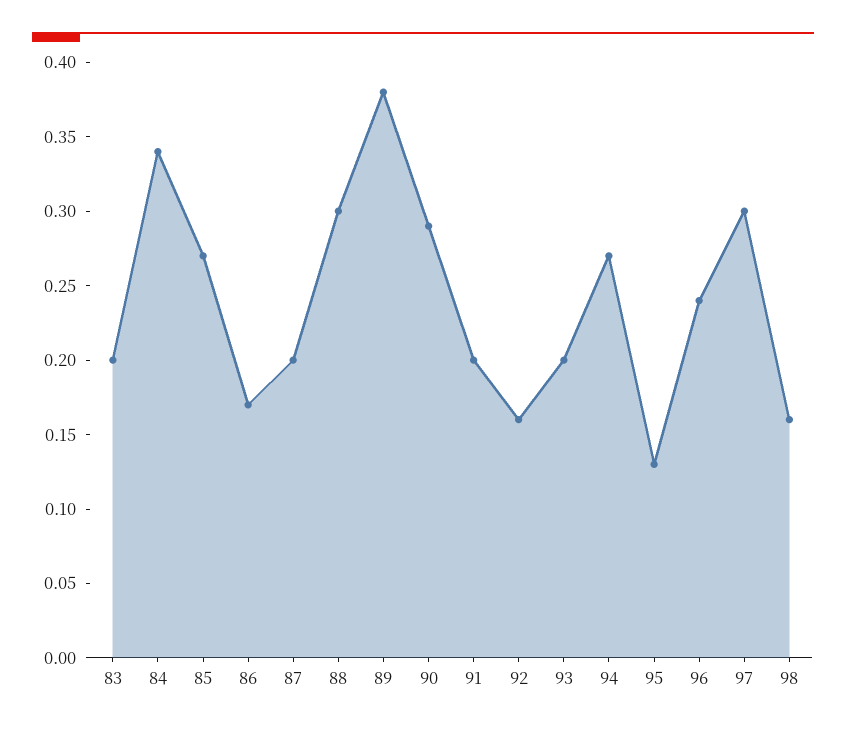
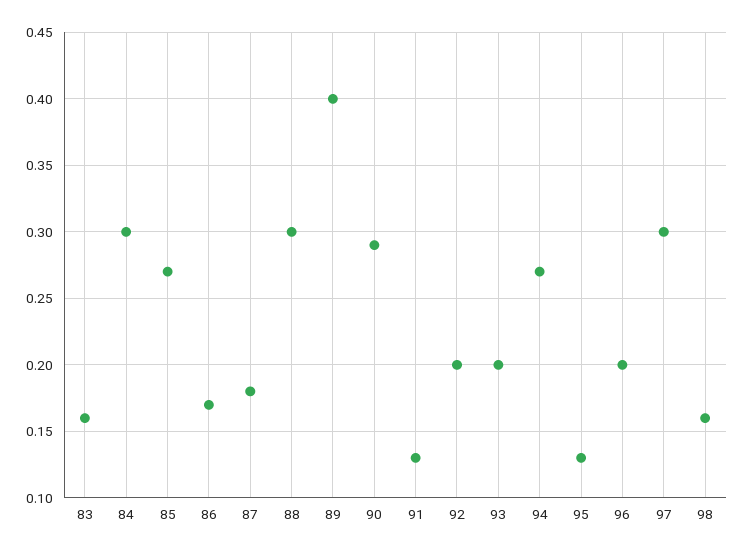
  {
-   "83": 0.2,
+   "83": 0.16,
-   "84": 0.34,
+   "84": 0.3,
    "85": 0.27,
    "86": 0.17,
-   "87": 0.2,
+   "87": 0.18,
    "88": 0.3,
-   "89": 0.38,
+   "89": 0.4,
    "90": 0.29,
-   "91": 0.2,
+   "91": 0.13,
-   "92": 0.16,
+   "92": 0.2,
    "93": 0.2,
    "94": 0.27,
    "95": 0.13,
-   "96": 0.24,
+   "96": 0.2,
    "97": 0.3,
    "98": 0.16
  }

